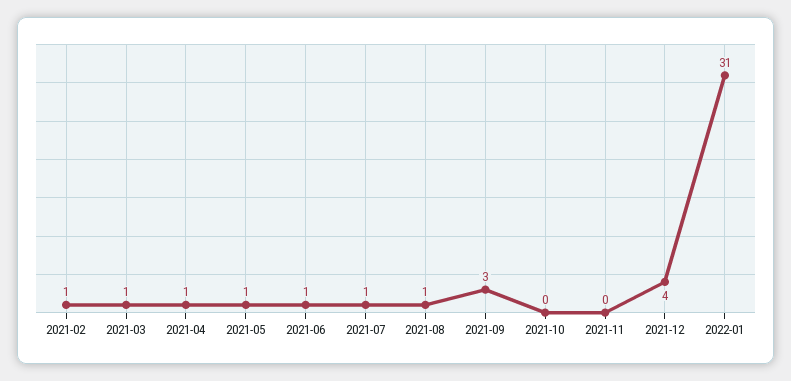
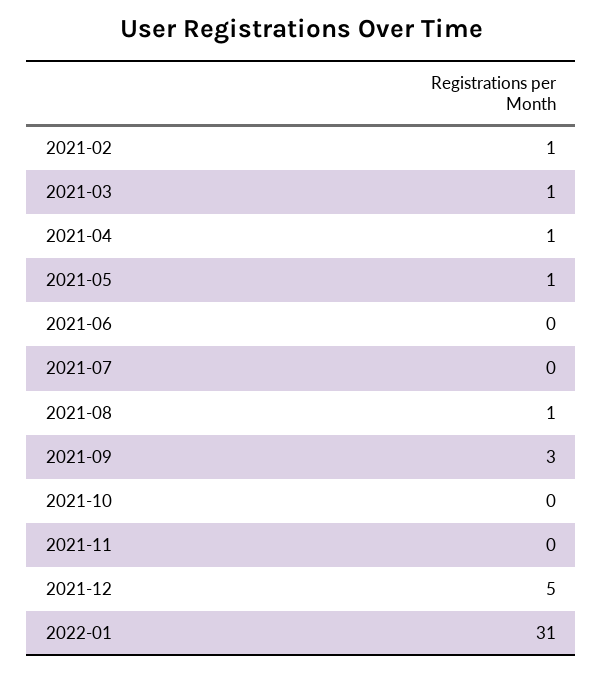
  {
    "2021-02": 1,
    "2021-03": 1,
    "2021-04": 1,
    "2021-05": 1,
-   "2021-06": 1,
+   "2021-06": 0,
-   "2021-07": 1,
+   "2021-07": 0,
    "2021-08": 1,
    "2021-09": 3,
    "2021-10": 0,
    "2021-11": 0,
-   "2021-12": 4,
+   "2021-12": 5,
    "2022-01": 31
  }

